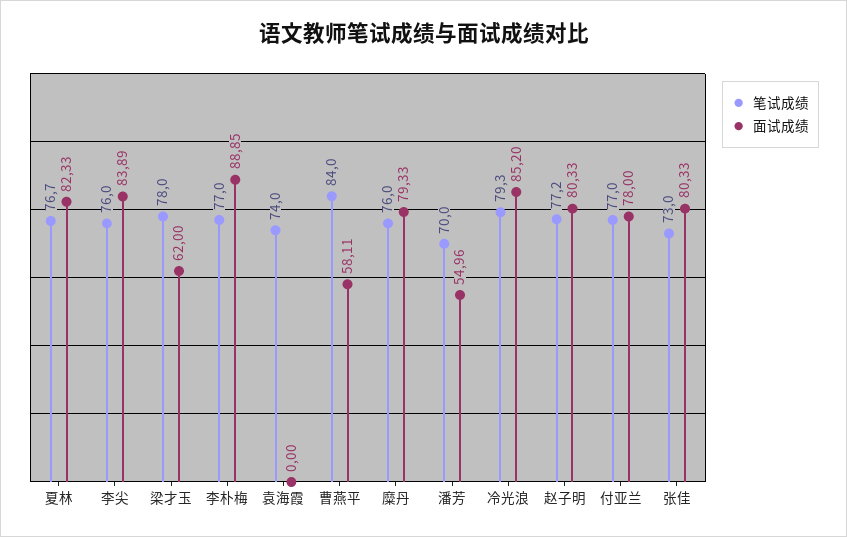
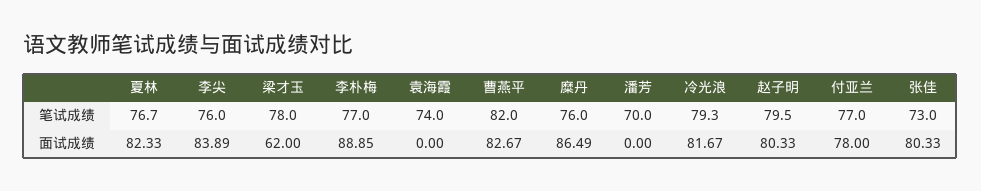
  {
    "笔试成绩": {
      "夏林": 76.7,
      "李尖": 76,
      "梁才玉": 78,
      "李朴梅": 77,
      "袁海霞": 74,
-     "曹燕平": 84,
+     "曹燕平": 82,
      "糜丹": 76,
      "潘芳": 70,
      "冷光浪": 79.3,
-     "赵子明": 77.2,
+     "赵子明": 79.5,
      "付亚兰": 77,
      "张佳": 73
    },
    "面试成绩": {
      "夏林": 82.33,
      "李尖": 83.89,
      "梁才玉": 62,
      "李朴梅": 88.85,
      "袁海霞": 0,
-     "曹燕平": 58.11,
+     "曹燕平": 82.67,
-     "糜丹": 79.33,
+     "糜丹": 86.49,
-     "潘芳": 54.96,
+     "潘芳": 0,
-     "冷光浪": 85.2,
+     "冷光浪": 81.67,
      "赵子明": 80.33,
      "付亚兰": 78,
      "张佳": 80.33
    }
  }

